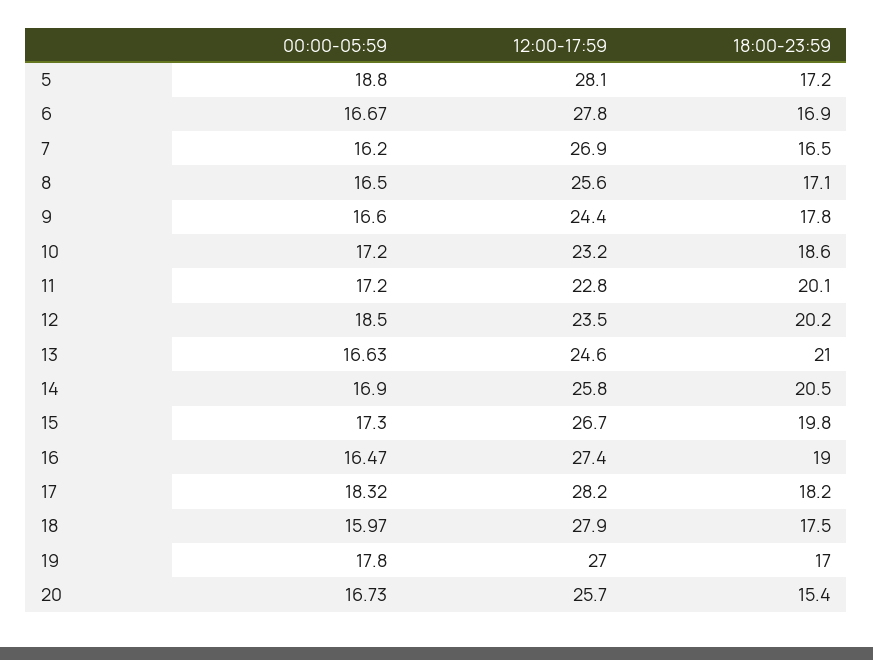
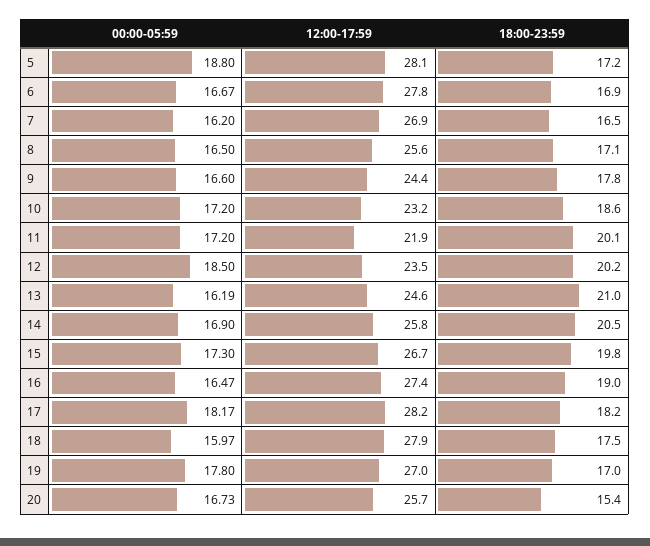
  {
    "00:00-05:59": {
      "5": 18.8,
      "6": 16.67,
      "7": 16.2,
      "8": 16.5,
      "9": 16.6,
      "10": 17.2,
      "11": 17.2,
      "12": 18.5,
-     "13": 16.63,
+     "13": 16.19,
      "14": 16.9,
      "15": 17.3,
      "16": 16.47,
-     "17": 18.32,
+     "17": 18.17,
      "18": 15.97,
      "19": 17.8,
      "20": 16.73
    },
    "12:00-17:59": {
      "5": 28.1,
      "6": 27.8,
      "7": 26.9,
      "8": 25.6,
      "9": 24.4,
      "10": 23.2,
-     "11": 22.8,
+     "11": 21.9,
      "12": 23.5,
      "13": 24.6,
      "14": 25.8,
      "15": 26.7,
      "16": 27.4,
      "17": 28.2,
      "18": 27.9,
      "19": 27,
      "20": 25.7
    },
    "18:00-23:59": {
      "5": 17.2,
      "6": 16.9,
      "7": 16.5,
      "8": 17.1,
      "9": 17.8,
      "10": 18.6,
      "11": 20.1,
      "12": 20.2,
      "13": 21,
      "14": 20.5,
      "15": 19.8,
      "16": 19,
      "17": 18.2,
      "18": 17.5,
      "19": 17,
      "20": 15.4
    }
  }

